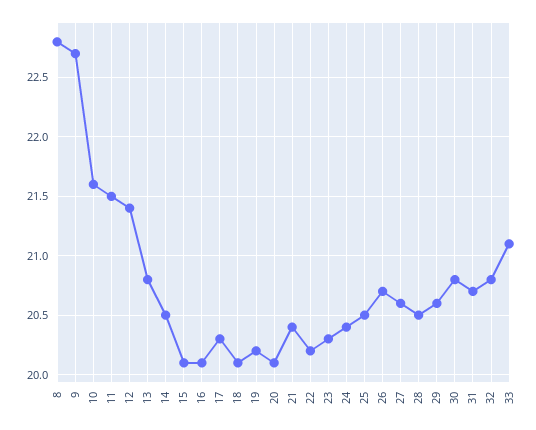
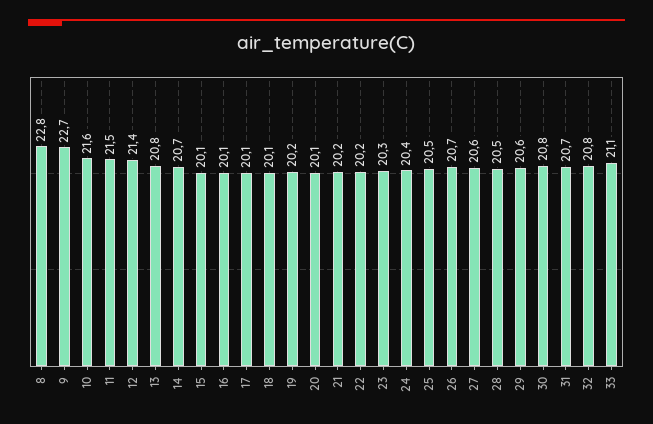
  {
    "8": 22.8,
    "9": 22.7,
    "10": 21.6,
    "11": 21.5,
    "12": 21.4,
    "13": 20.8,
-   "14": 20.5,
+   "14": 20.7,
    "15": 20.1,
    "16": 20.1,
-   "17": 20.3,
+   "17": 20.1,
    "18": 20.1,
    "19": 20.2,
    "20": 20.1,
-   "21": 20.4,
+   "21": 20.2,
    "22": 20.2,
    "23": 20.3,
    "24": 20.4,
    "25": 20.5,
    "26": 20.7,
    "27": 20.6,
    "28": 20.5,
    "29": 20.6,
    "30": 20.8,
    "31": 20.7,
    "32": 20.8,
    "33": 21.1
  }

